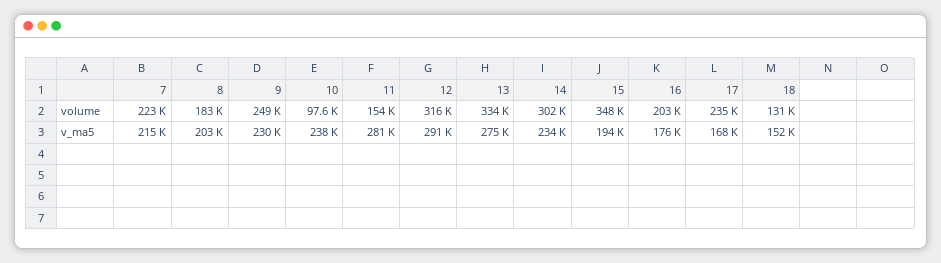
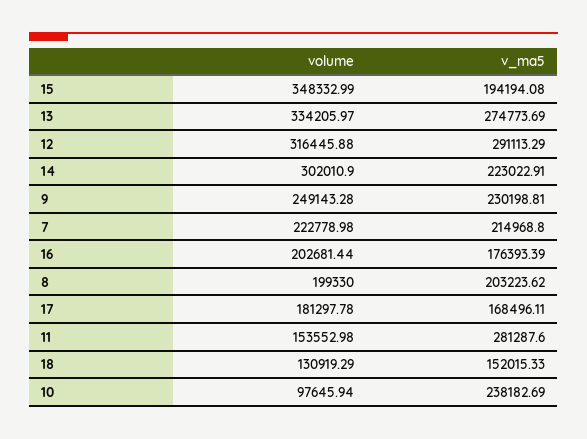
  {
    "7": {
      "volume": 222778.98,
      "v_ma5": 214968.8
    },
    "8": {
-     "volume": 183000,
+     "volume": 199330,
      "v_ma5": 203223.62
    },
    "9": {
      "volume": 249143.28,
      "v_ma5": 230198.81
    },
    "10": {
      "volume": 97645.94,
      "v_ma5": 238182.69
    },
    "11": {
      "volume": 153552.98,
      "v_ma5": 281287.6
    },
    "12": {
      "volume": 316445.88,
      "v_ma5": 291113.29
    },
    "13": {
      "volume": 334205.97,
      "v_ma5": 274773.69
    },
    "14": {
      "volume": 302010.9,
-     "v_ma5": 234000
+     "v_ma5": 223022.91
    },
    "15": {
      "volume": 348332.99,
      "v_ma5": 194194.08
    },
    "16": {
      "volume": 202681.44,
      "v_ma5": 176393.39
    },
    "17": {
-     "volume": 235000,
+     "volume": 181297.78,
      "v_ma5": 168496.11
    },
    "18": {
      "volume": 130919.29,
      "v_ma5": 152015.33
    }
  }

